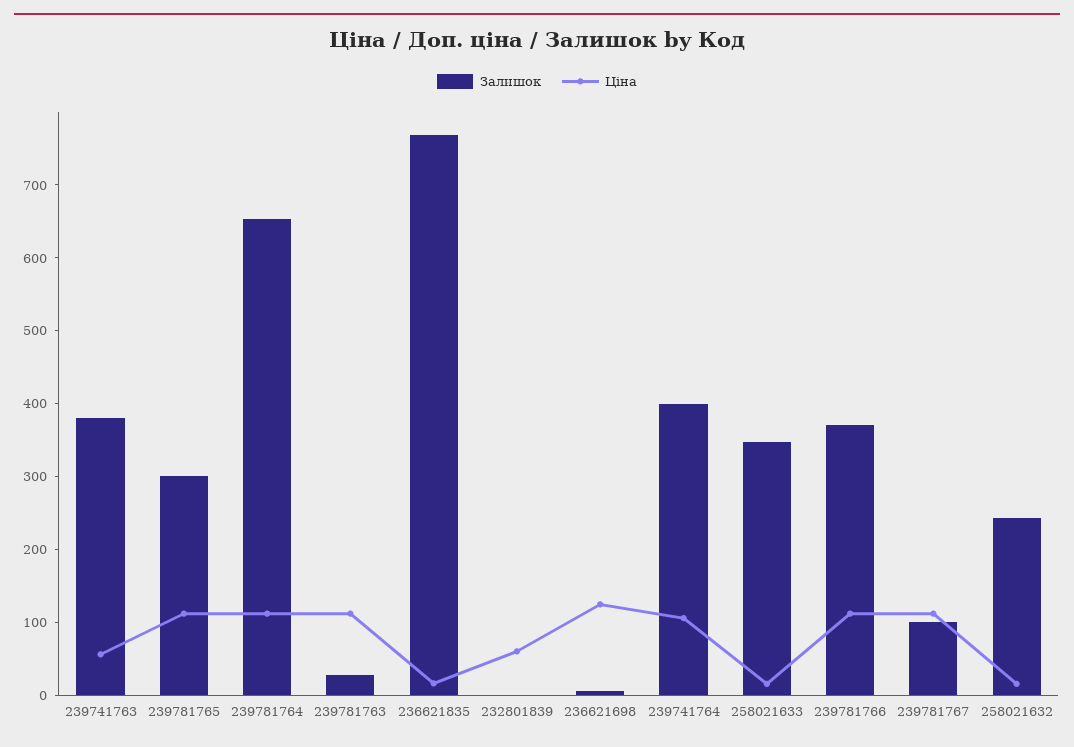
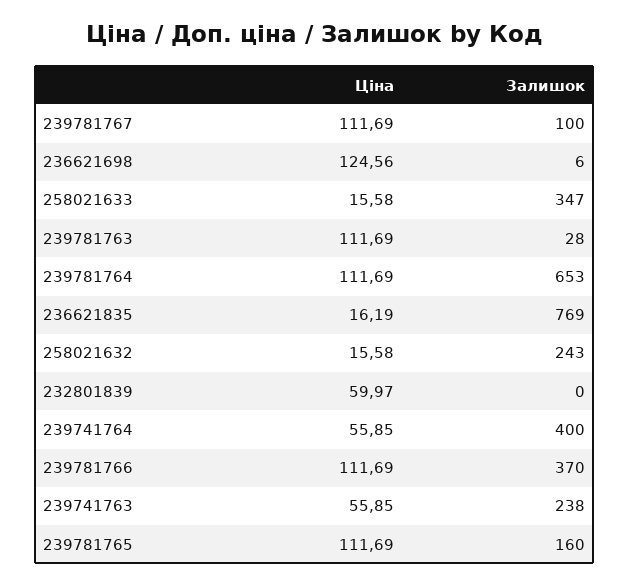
  {
    "Залишок": {
-     "239741763": 380,
+     "239741763": 238,
-     "239781765": 300,
+     "239781765": 160,
      "239781764": 653,
      "239781763": 28,
      "236621835": 769,
      "232801839": 0,
      "236621698": 6,
      "239741764": 400,
      "258021633": 347,
      "239781766": 370,
      "239781767": 100,
      "258021632": 243
    },
    "Ціна": {
      "239741763": 55.85,
      "239781765": 111.69,
      "239781764": 111.69,
      "239781763": 111.69,
      "236621835": 16.19,
      "232801839": 59.97,
      "236621698": 124.56,
-     "239741764": 100,
+     "239741764": 55.85,
      "258021633": 15.58,
      "239781766": 111.69,
      "239781767": 111.69,
      "258021632": 15.58
    }
  }

